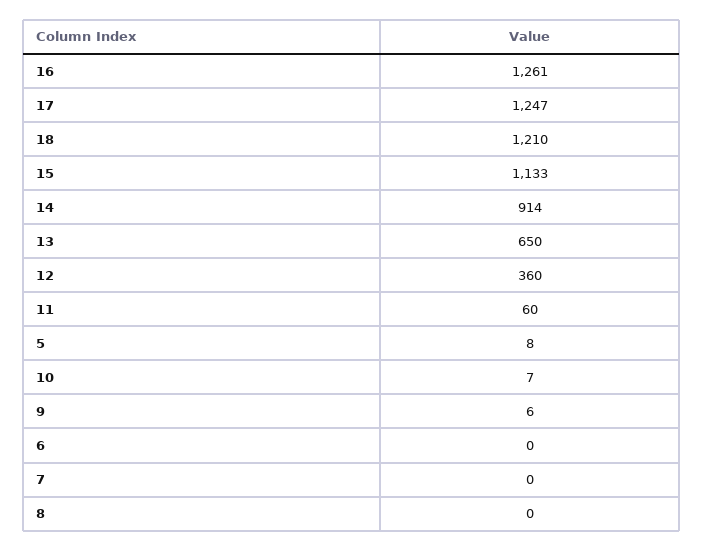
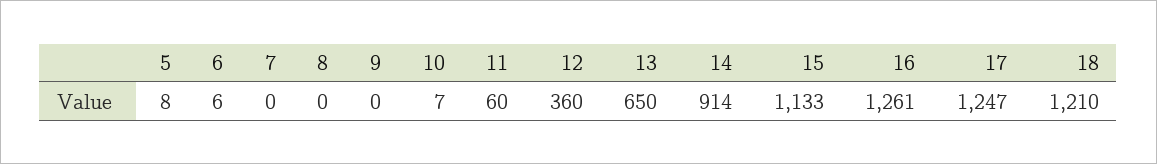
  {
    "16": 1261,
    "17": 1247,
    "18": 1210,
    "15": 1133,
    "14": 914,
    "13": 650,
    "12": 360,
    "11": 60,
    "5": 8,
    "10": 7,
-   "9": 6,
+   "9": 0,
-   "6": 0,
+   "6": 6,
    "7": 0,
    "8": 0
  }

